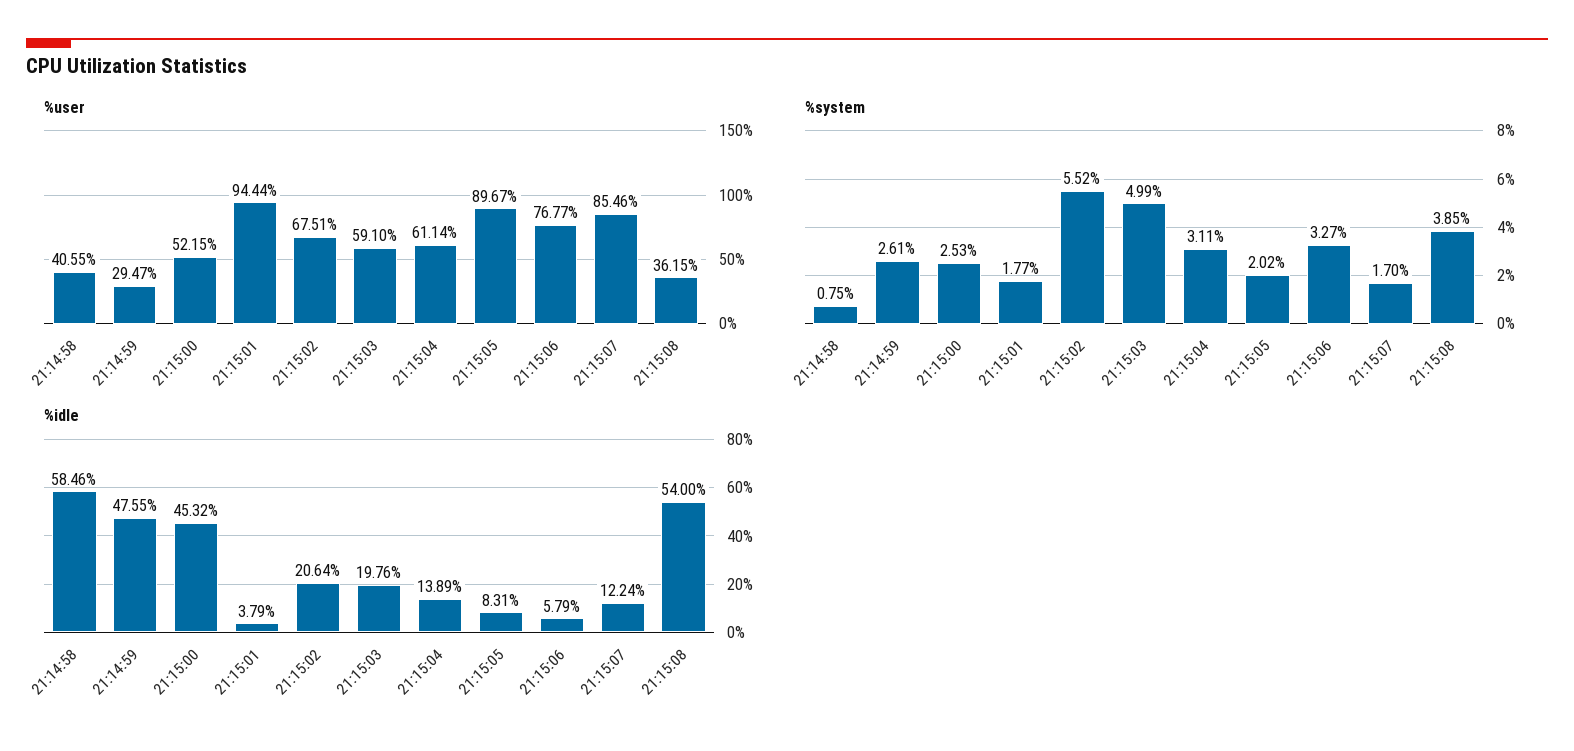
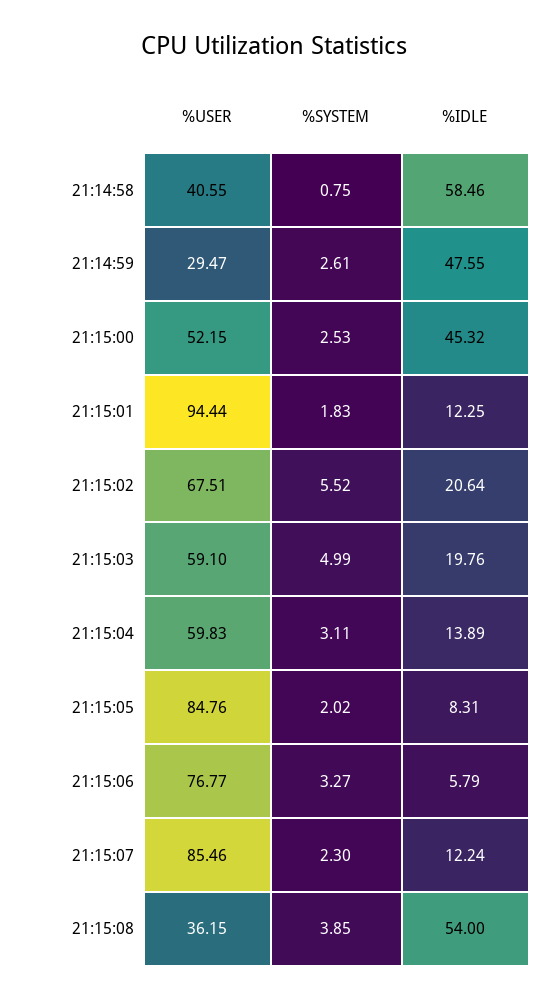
  {
    "%user": {
      "21:14:58": 40.55,
      "21:14:59": 29.47,
      "21:15:00": 52.15,
      "21:15:01": 94.44,
      "21:15:02": 67.51,
      "21:15:03": 59.1,
-     "21:15:04": 61.14,
+     "21:15:04": 59.83,
-     "21:15:05": 89.67,
+     "21:15:05": 84.76,
      "21:15:06": 76.77,
      "21:15:07": 85.46,
      "21:15:08": 36.15
    },
    "%system": {
      "21:14:58": 0.75,
      "21:14:59": 2.61,
      "21:15:00": 2.53,
-     "21:15:01": 1.77,
+     "21:15:01": 1.83,
      "21:15:02": 5.52,
      "21:15:03": 4.99,
      "21:15:04": 3.11,
      "21:15:05": 2.02,
      "21:15:06": 3.27,
-     "21:15:07": 1.7,
+     "21:15:07": 2.3,
      "21:15:08": 3.85
    },
    "%idle": {
      "21:14:58": 58.46,
      "21:14:59": 47.55,
      "21:15:00": 45.32,
-     "21:15:01": 3.79,
+     "21:15:01": 12.25,
      "21:15:02": 20.64,
      "21:15:03": 19.76,
      "21:15:04": 13.89,
      "21:15:05": 8.31,
      "21:15:06": 5.79,
      "21:15:07": 12.24,
      "21:15:08": 54
    }
  }

